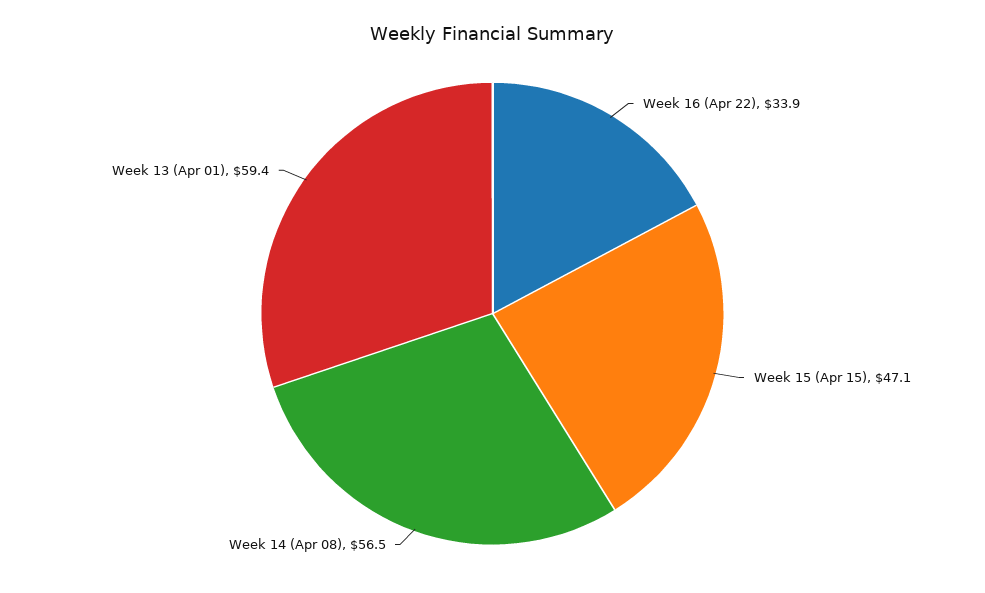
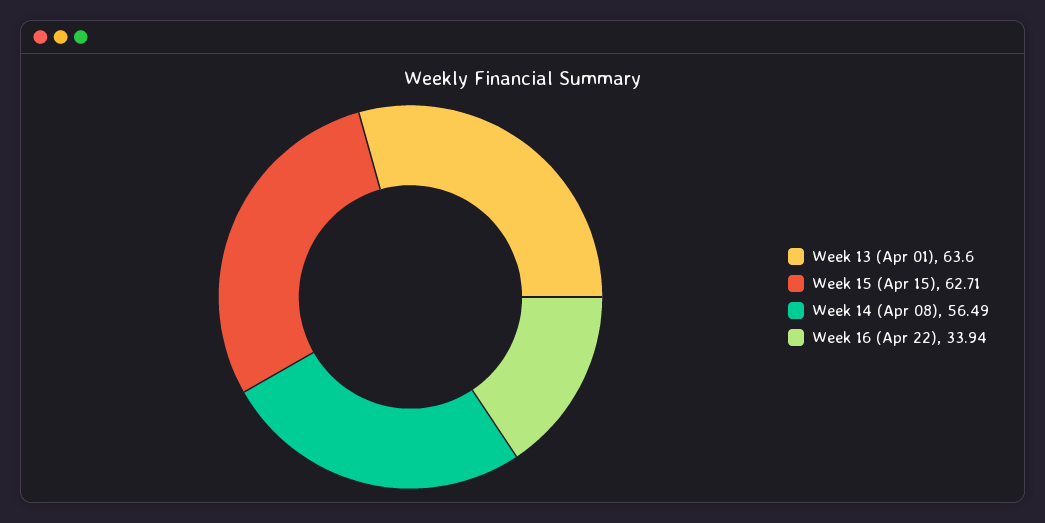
  {
    "Week 16 (Apr 22)": 33.94,
-   "Week 15 (Apr 15)": 47.1,
+   "Week 15 (Apr 15)": 62.71,
    "Week 14 (Apr 08)": 56.49,
-   "Week 13 (Apr 01)": 59.4
+   "Week 13 (Apr 01)": 63.6
  }

